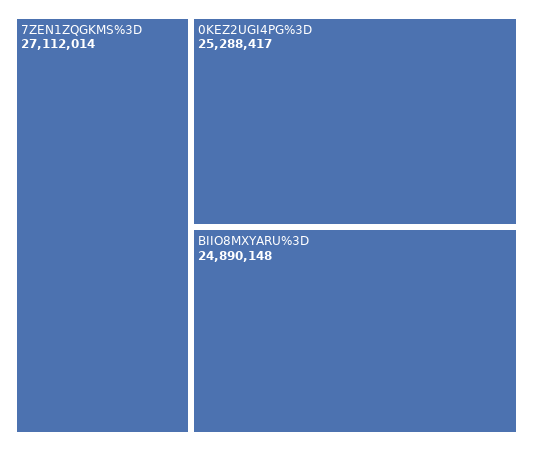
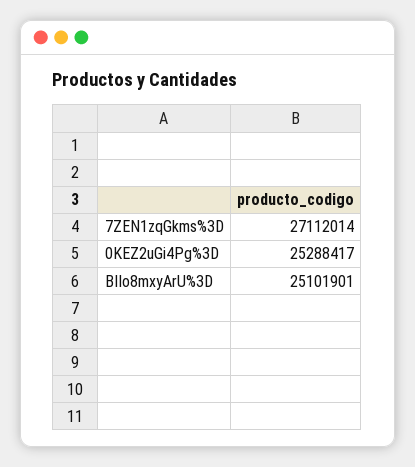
  {
    "7ZEN1ZQGKMS%3D": 27112014,
    "0KEZ2UGI4PG%3D": 25288417,
-   "BIIO8MXYARU%3D": 24890148
+   "BIIO8MXYARU%3D": 25101901
  }

